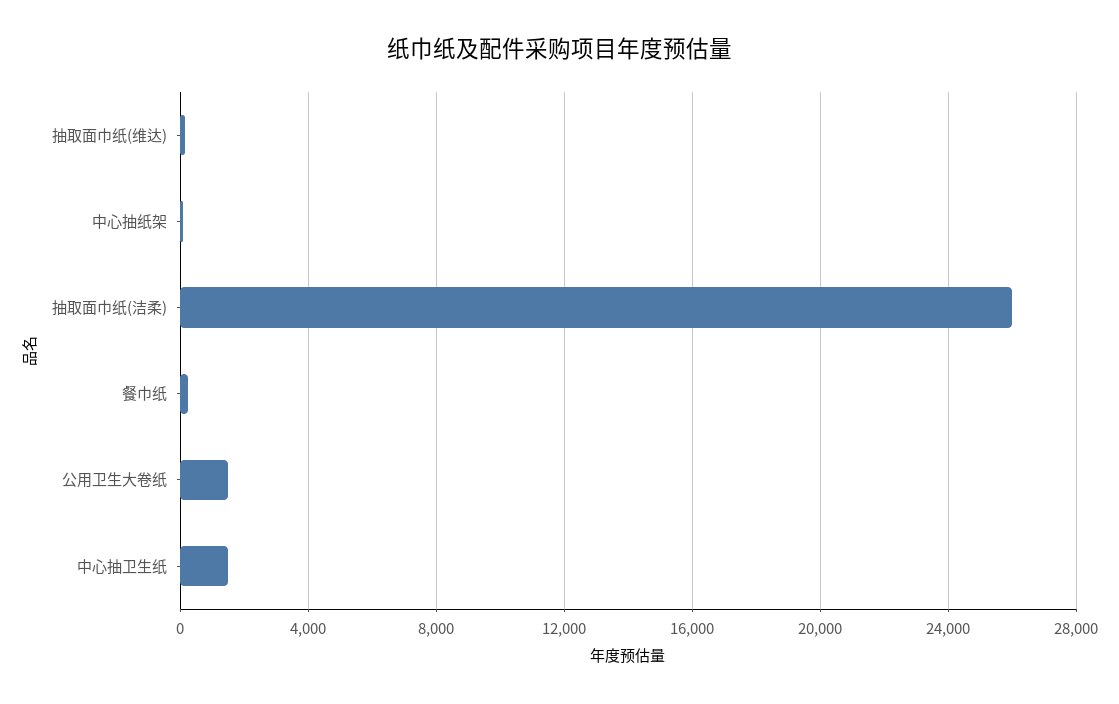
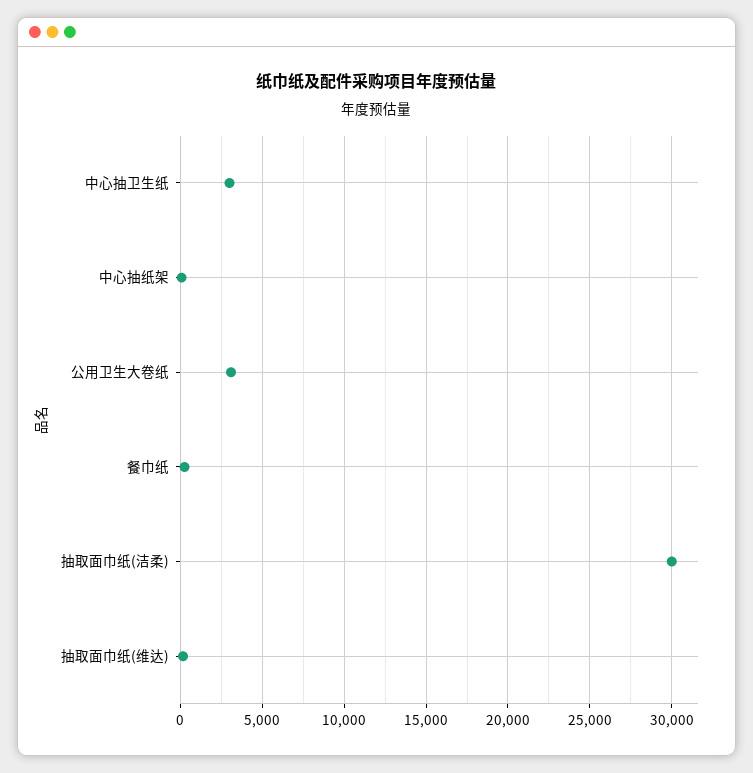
  {
    "抽取面巾纸(维达)": 0,
    "中心抽纸架": 0,
-   "抽取面巾纸(洁柔)": 26000,
+   "抽取面巾纸(洁柔)": 30000,
    "餐巾纸": 500,
-   "公用卫生大卷纸": 1500,
+   "公用卫生大卷纸": 3000,
-   "中心抽卫生纸": 1500
+   "中心抽卫生纸": 3000
  }

